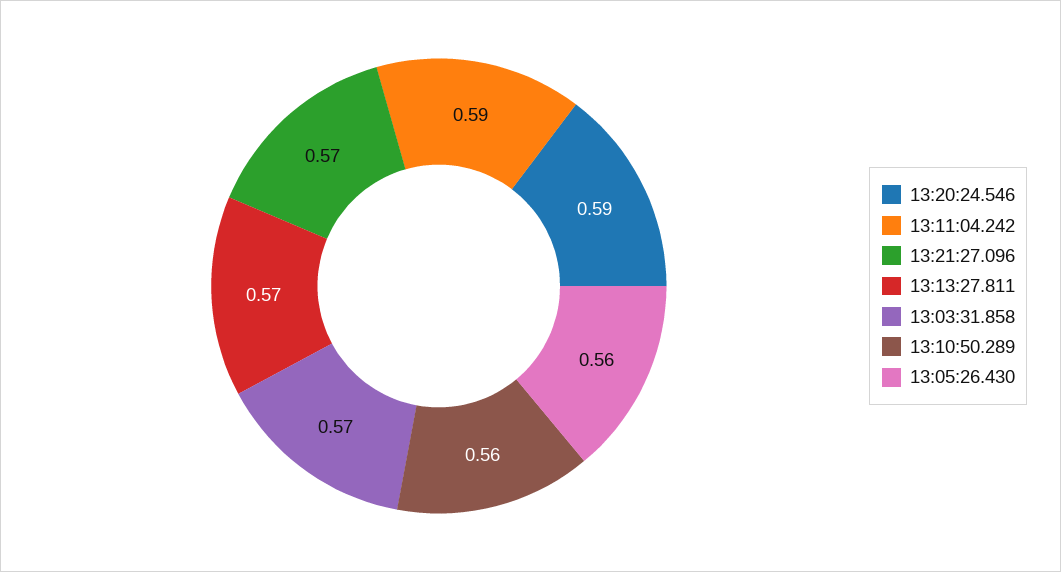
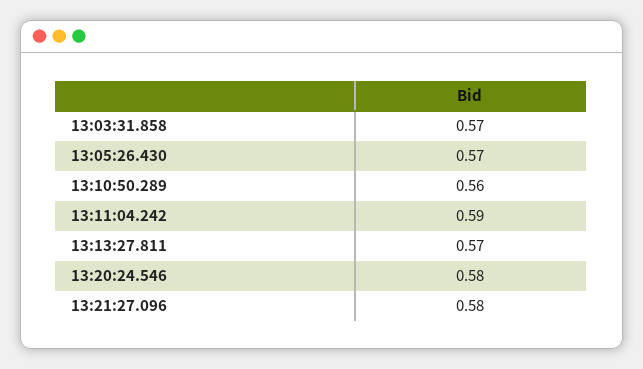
  {
-   "13:20:24.546": 0.59,
+   "13:20:24.546": 0.58,
    "13:11:04.242": 0.59,
-   "13:21:27.096": 0.57,
+   "13:21:27.096": 0.58,
    "13:13:27.811": 0.57,
    "13:03:31.858": 0.57,
    "13:10:50.289": 0.56,
-   "13:05:26.430": 0.56
+   "13:05:26.430": 0.57
  }

